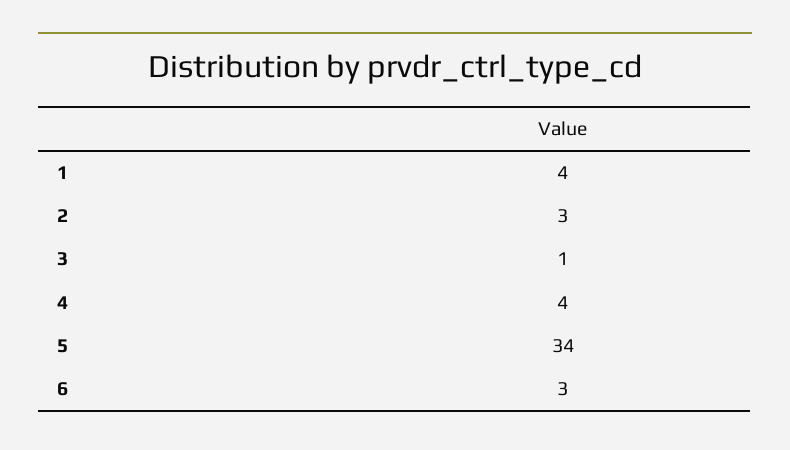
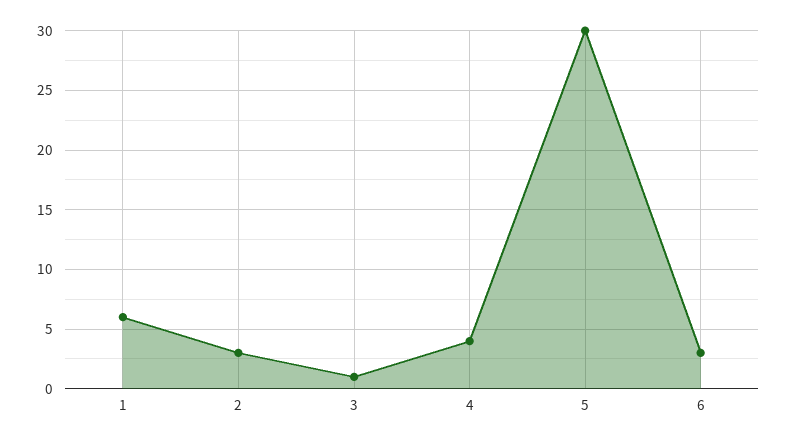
  {
-   "1": 4,
+   "1": 6,
    "2": 3,
    "3": 1,
    "4": 4,
-   "5": 34,
+   "5": 30,
    "6": 3
  }

